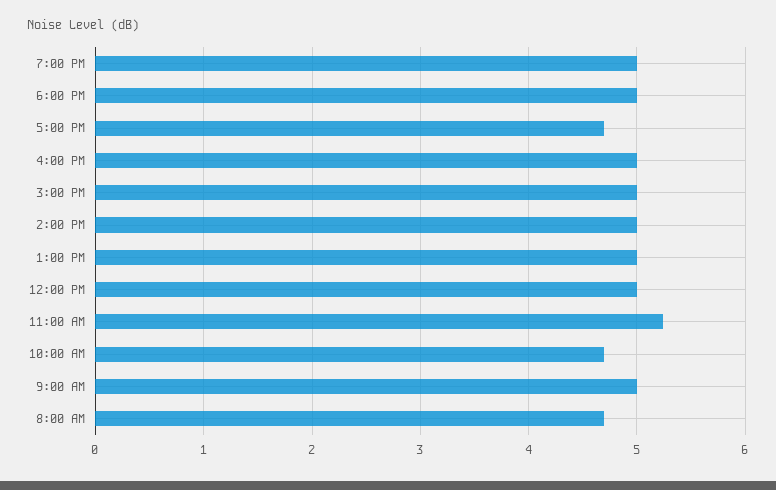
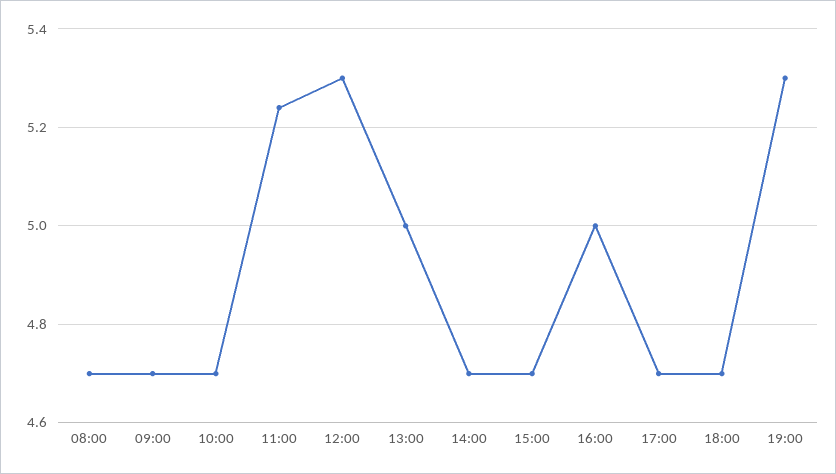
  {
-   "7:00 PM": 5,
+   "7:00 PM": 5.3,
-   "6:00 PM": 5,
+   "6:00 PM": 4.7,
    "5:00 PM": 4.7,
    "4:00 PM": 5,
-   "3:00 PM": 5,
+   "3:00 PM": 4.7,
-   "2:00 PM": 5,
+   "2:00 PM": 4.7,
    "1:00 PM": 5,
-   "12:00 PM": 5,
+   "12:00 PM": 5.3,
    "11:00 AM": 5.25,
    "10:00 AM": 4.7,
-   "9:00 AM": 5,
+   "9:00 AM": 4.7,
    "8:00 AM": 4.7
  }

